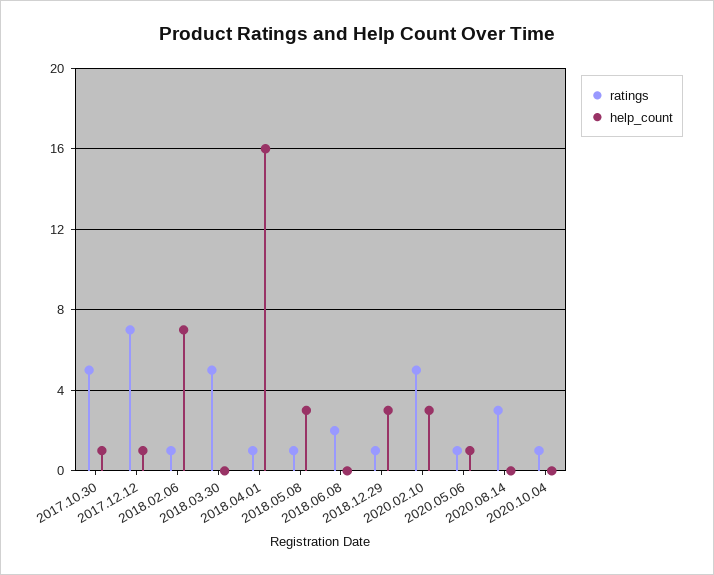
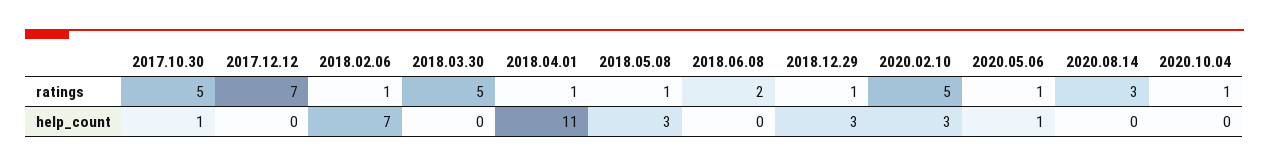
  {
    "ratings": {
      "2017.10.30": 5,
      "2017.12.12": 7,
      "2018.02.06": 1,
      "2018.03.30": 5,
      "2018.04.01": 1,
      "2018.05.08": 1,
      "2018.06.08": 2,
      "2018.12.29": 1,
      "2020.02.10": 5,
      "2020.05.06": 1,
      "2020.08.14": 3,
      "2020.10.04": 1
    },
    "help_count": {
      "2017.10.30": 1,
-     "2017.12.12": 1,
+     "2017.12.12": 0,
      "2018.02.06": 7,
      "2018.03.30": 0,
-     "2018.04.01": 16,
+     "2018.04.01": 11,
      "2018.05.08": 3,
      "2018.06.08": 0,
      "2018.12.29": 3,
      "2020.02.10": 3,
      "2020.05.06": 1,
      "2020.08.14": 0,
      "2020.10.04": 0
    }
  }

